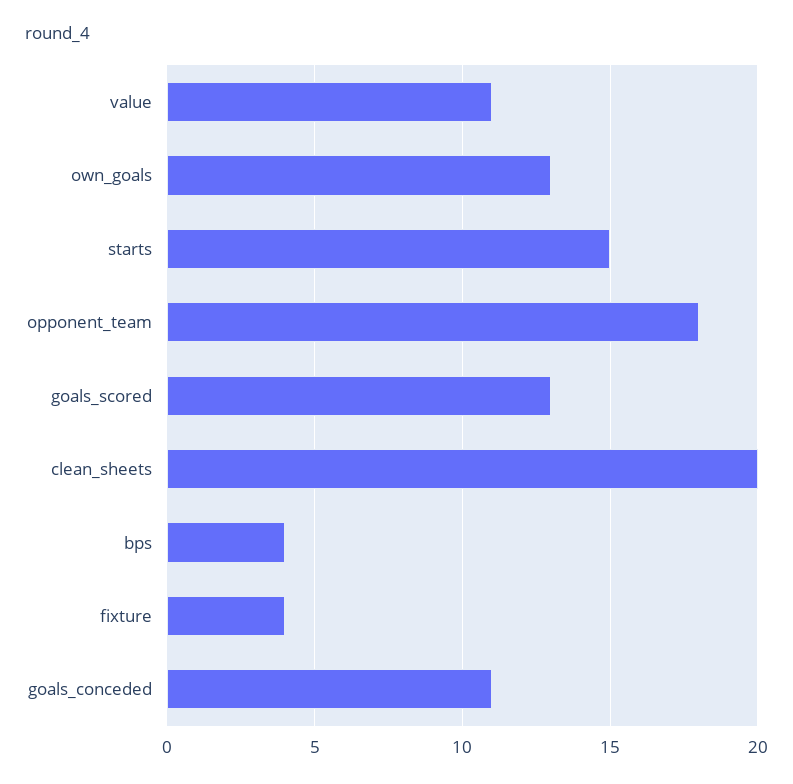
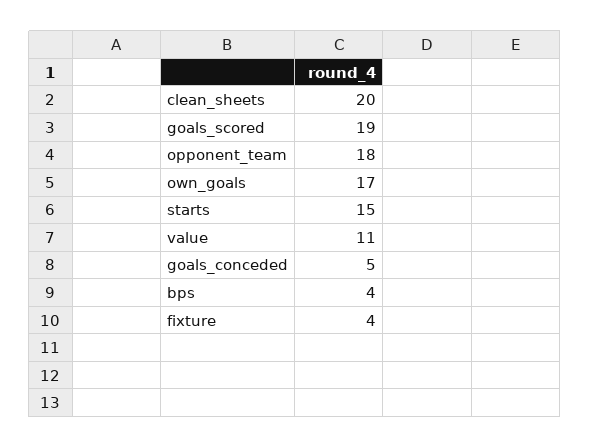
  {
    "value": 11,
-   "own_goals": 13,
+   "own_goals": 17,
    "starts": 15,
    "opponent_team": 18,
-   "goals_scored": 13,
+   "goals_scored": 19,
    "clean_sheets": 20,
    "bps": 4,
    "fixture": 4,
-   "goals_conceded": 11
+   "goals_conceded": 5
  }

